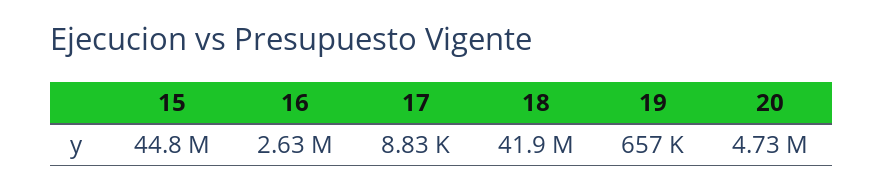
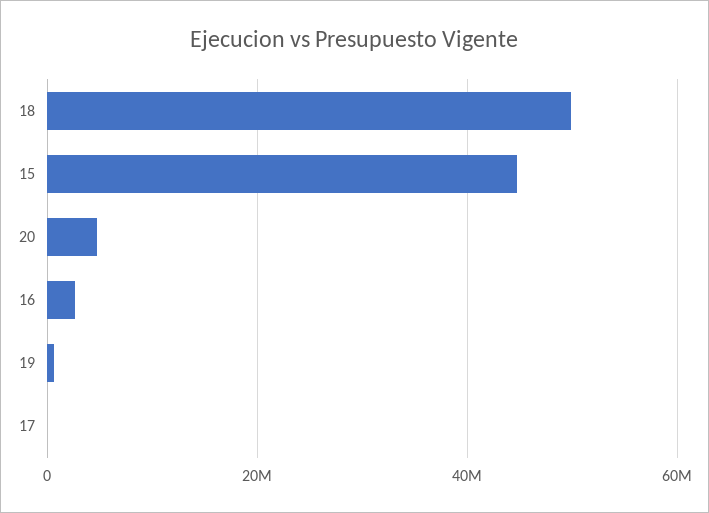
  {
    "15": 44800000,
    "16": 2630000,
    "17": 8830,
-   "18": 41900000,
+   "18": 50000000,
    "19": 657000,
    "20": 4730000
  }

